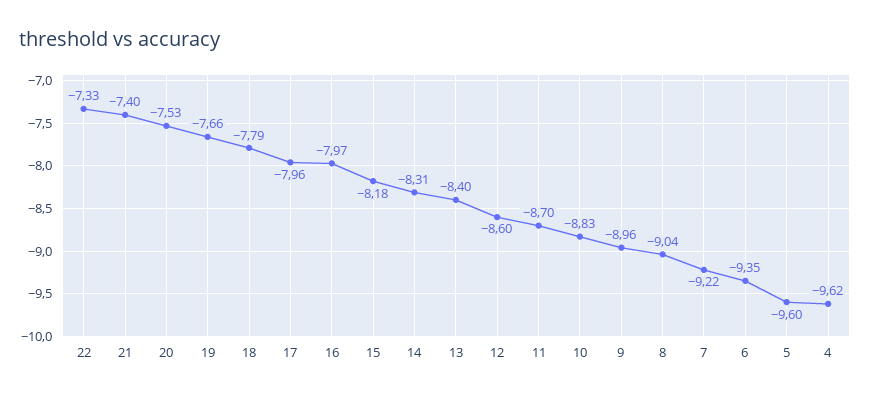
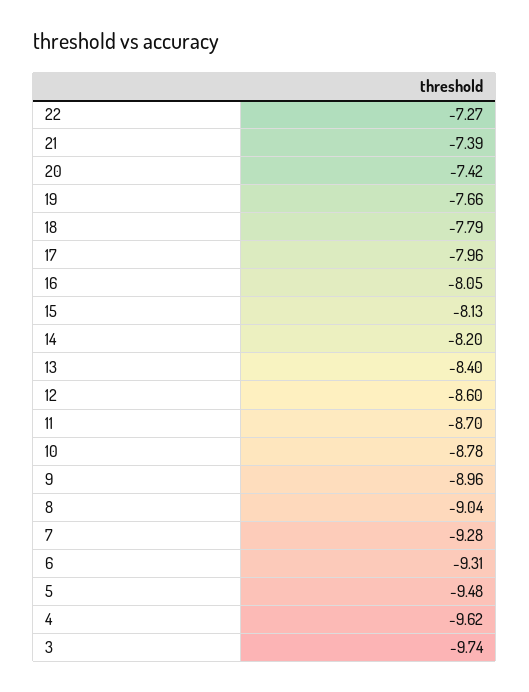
  {
-   "22": -7.33,
+   "22": -7.27,
-   "21": -7.4,
+   "21": -7.39,
-   "20": -7.53,
+   "20": -7.42,
    "19": -7.66,
    "18": -7.79,
    "17": -7.96,
-   "16": -7.97,
+   "16": -8.05,
-   "15": -8.18,
+   "15": -8.13,
-   "14": -8.31,
+   "14": -8.2,
    "13": -8.4,
    "12": -8.6,
    "11": -8.7,
-   "10": -8.83,
+   "10": -8.78,
    "9": -8.96,
    "8": -9.04,
-   "7": -9.22,
+   "7": -9.28,
-   "6": -9.35,
+   "6": -9.31,
-   "5": -9.6,
+   "5": -9.48,
-   "4": -9.62
+   "4": -9.62,
+   "3": -9.74
  }

